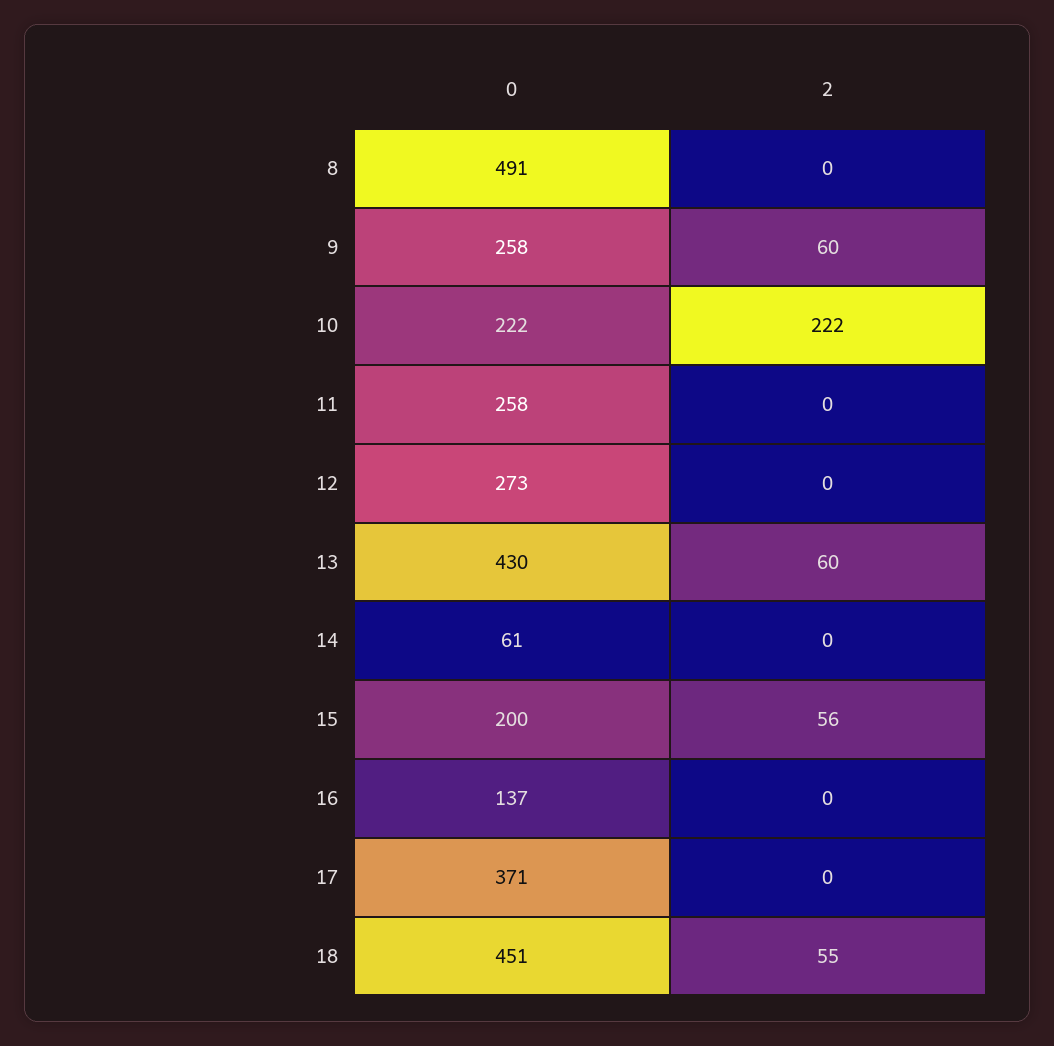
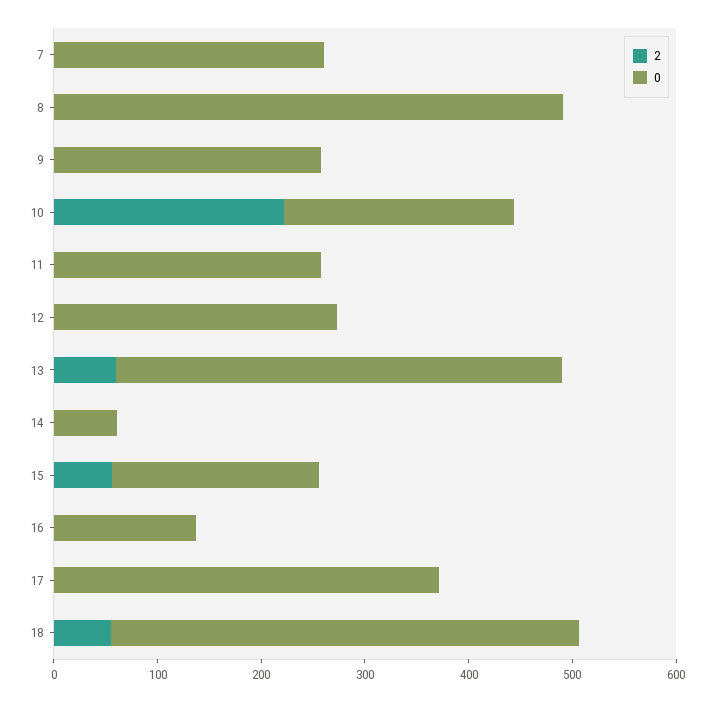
  {
    "0": {
      "8": 491,
      "9": 258,
      "10": 222,
      "11": 258,
      "12": 273,
      "13": 430,
      "14": 61,
      "15": 200,
      "16": 137,
      "17": 371,
-     "18": 451
+     "18": 451,
+     "7": 260
    },
    "2": {
      "8": 0,
-     "9": 60,
+     "9": 0,
      "10": 222,
      "11": 0,
      "12": 0,
      "13": 60,
      "14": 0,
      "15": 56,
      "16": 0,
      "17": 0,
-     "18": 55
+     "18": 55,
+     "7": 0
    }
  }

